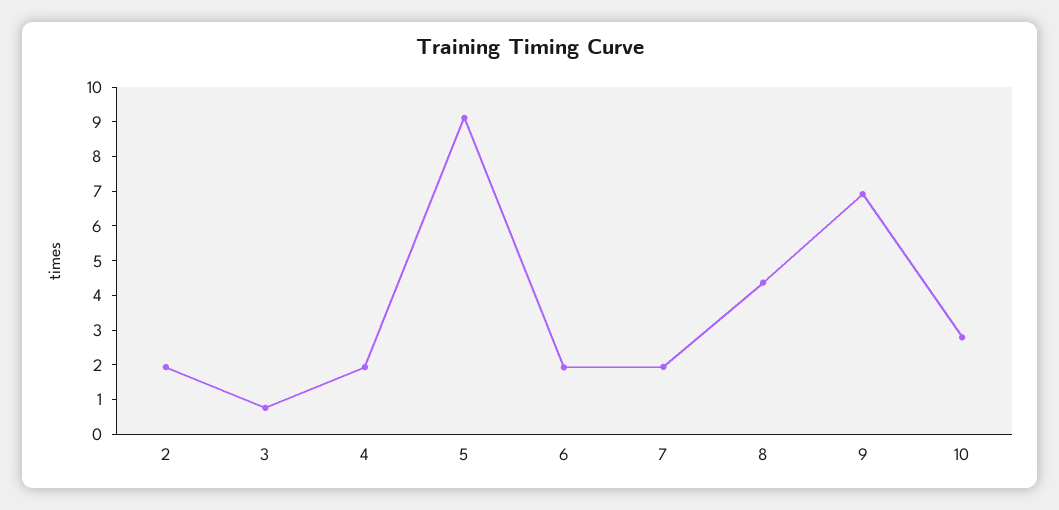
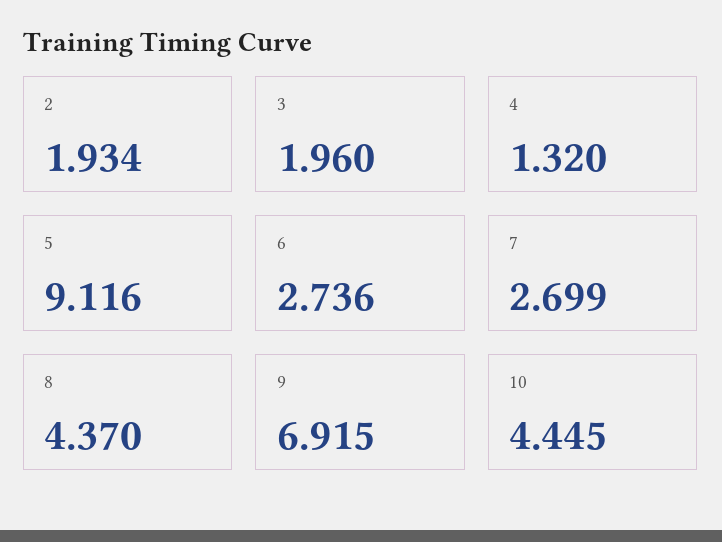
  {
    "2": 1.934,
-   "3": 0.75,
+   "3": 1.96,
-   "4": 2,
+   "4": 1.32,
    "5": 9.116,
-   "6": 2,
+   "6": 2.736,
-   "7": 2,
+   "7": 2.699,
    "8": 4.37,
    "9": 6.915,
-   "10": 2.75
+   "10": 4.445
  }

